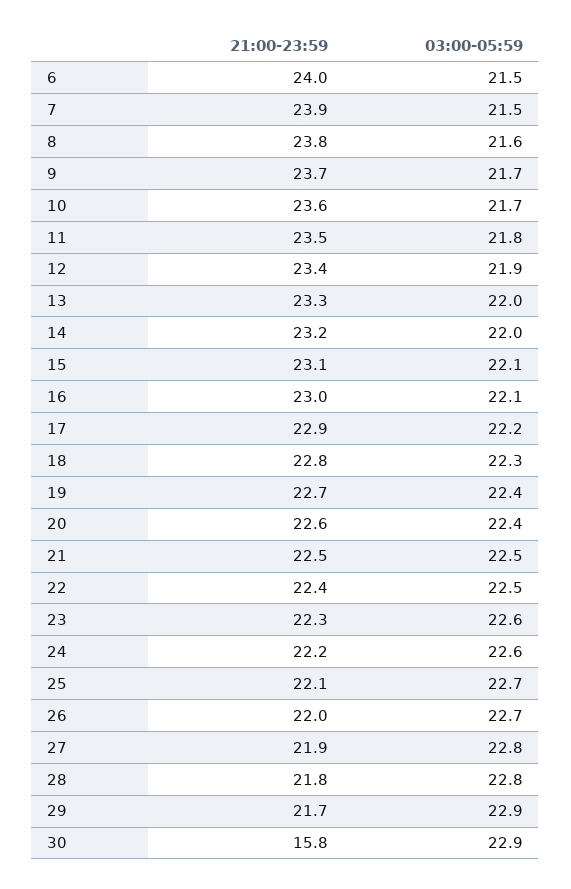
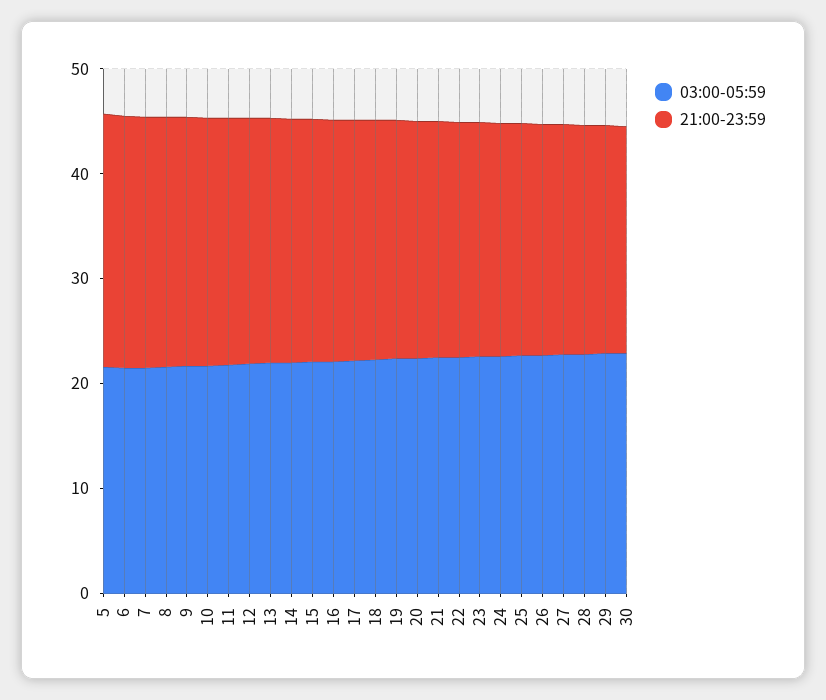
  {
    "21:00-23:59": {
      "6": 24,
      "7": 23.9,
      "8": 23.8,
      "9": 23.7,
      "10": 23.6,
      "11": 23.5,
      "12": 23.4,
      "13": 23.3,
      "14": 23.2,
      "15": 23.1,
      "16": 23,
      "17": 22.9,
      "18": 22.8,
      "19": 22.7,
      "20": 22.6,
      "21": 22.5,
      "22": 22.4,
      "23": 22.3,
      "24": 22.2,
      "25": 22.1,
      "26": 22,
      "27": 21.9,
      "28": 21.8,
      "29": 21.7,
-     "30": 15.8
+     "30": 22,
+     "5": 24
    },
    "03:00-05:59": {
      "6": 21.5,
      "7": 21.5,
      "8": 21.6,
      "9": 21.7,
      "10": 21.7,
      "11": 21.8,
      "12": 21.9,
      "13": 22,
      "14": 22,
      "15": 22.1,
      "16": 22.1,
      "17": 22.2,
      "18": 22.3,
      "19": 22.4,
      "20": 22.4,
      "21": 22.5,
      "22": 22.5,
      "23": 22.6,
      "24": 22.6,
      "25": 22.7,
      "26": 22.7,
      "27": 22.8,
      "28": 22.8,
      "29": 22.9,
-     "30": 22.9
+     "30": 22.9,
+     "5": 22
    }
  }

